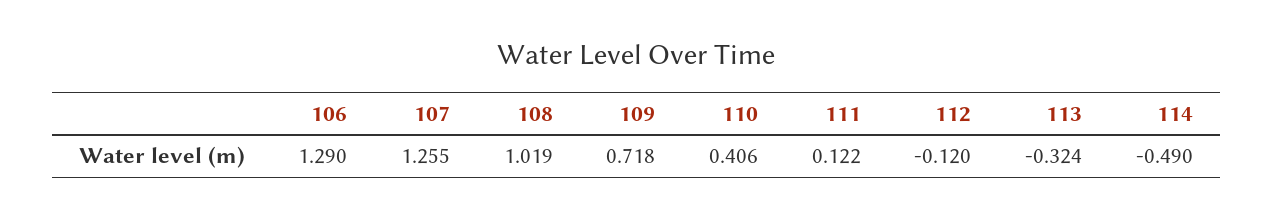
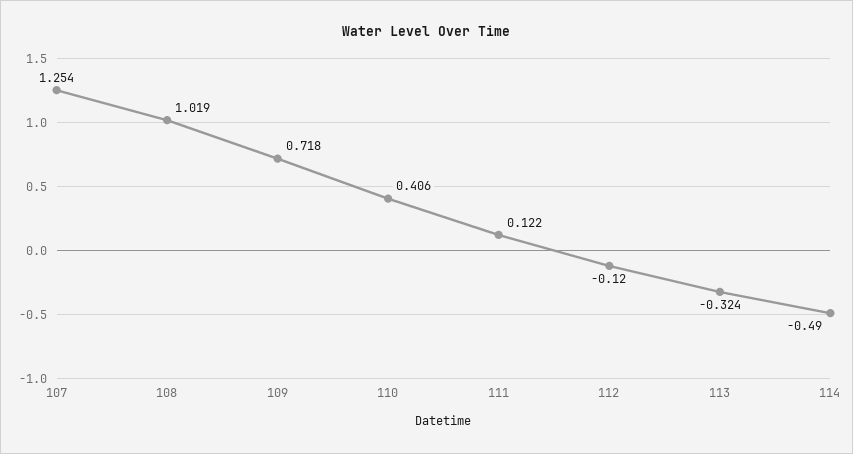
  {
-   "106": 1.29,
-   "107": 1.255,
+   "107": 1.254,
    "108": 1.019,
    "109": 0.718,
    "110": 0.406,
    "111": 0.122,
    "112": -0.12,
    "113": -0.324,
    "114": -0.49
  }

